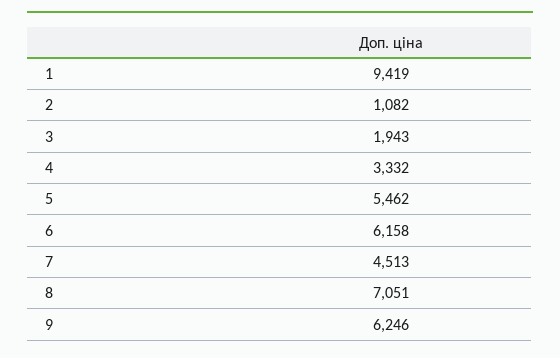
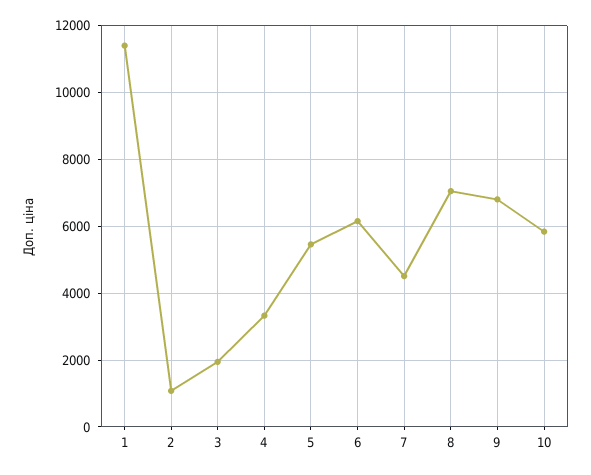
  {
-   "1": 9419,
+   "1": 11400,
    "2": 1082,
    "3": 1943,
    "4": 3332,
    "5": 5462,
    "6": 6158,
    "7": 4513,
    "8": 7051,
-   "9": 6246
+   "9": 6800,
+   "10": 5800
  }

